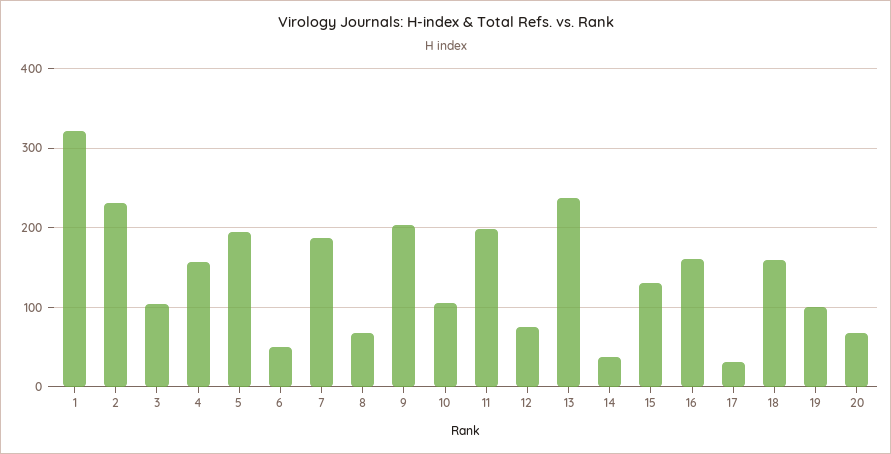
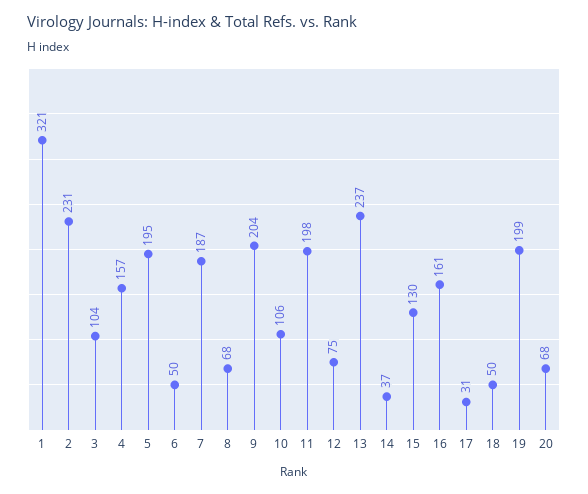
  {
    "1": 321,
    "2": 231,
    "3": 104,
    "4": 157,
    "5": 195,
    "6": 50,
    "7": 187,
    "8": 68,
    "9": 204,
    "10": 106,
    "11": 198,
    "12": 75,
    "13": 237,
    "14": 37,
    "15": 130,
    "16": 161,
    "17": 31,
-   "18": 160,
+   "18": 50,
-   "19": 100,
+   "19": 199,
    "20": 68
  }

